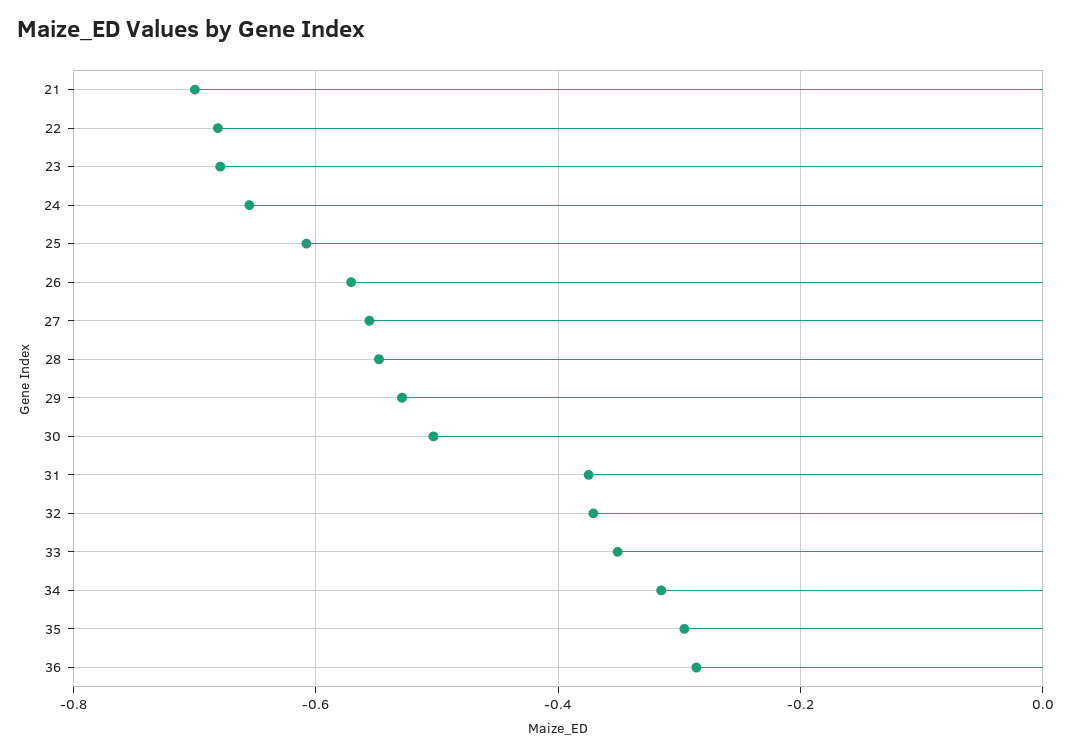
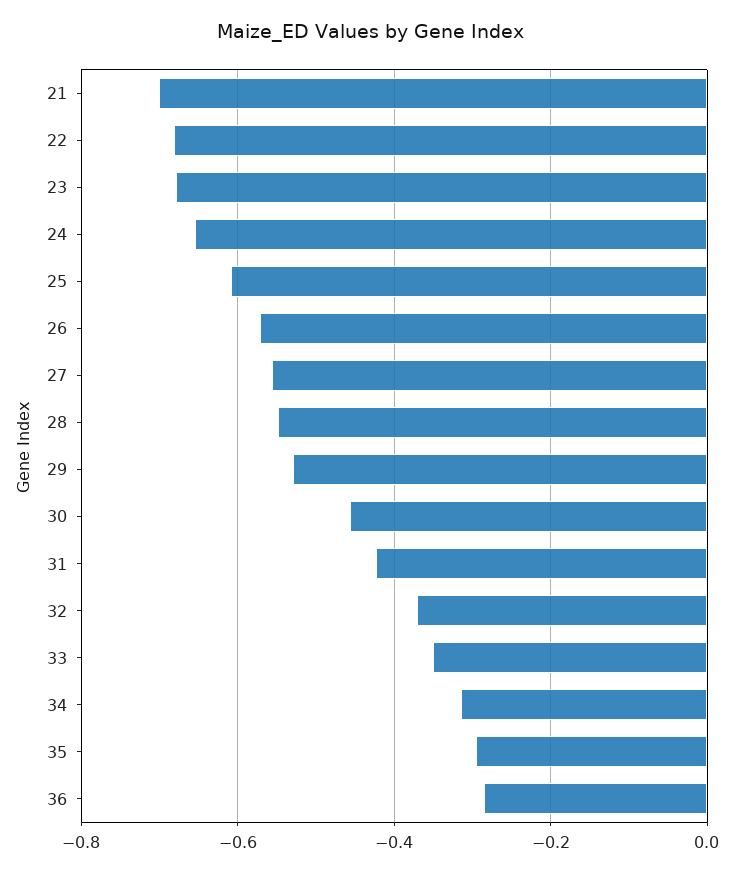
  {
    "21": -0.7,
    "22": -0.68,
    "23": -0.68,
    "24": -0.66,
    "25": -0.6,
    "26": -0.58,
    "27": -0.56,
    "28": -0.54,
    "29": -0.52,
-   "30": -0.5,
+   "30": -0.46,
-   "31": -0.38,
+   "31": -0.42,
    "32": -0.38,
    "33": -0.36,
    "34": -0.32,
    "35": -0.3,
    "36": -0.28
  }

